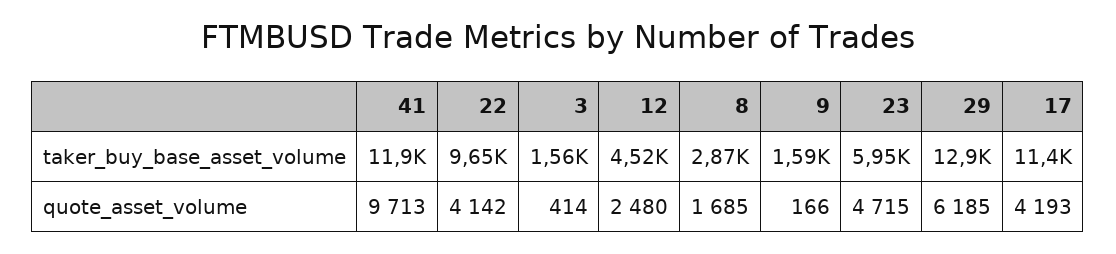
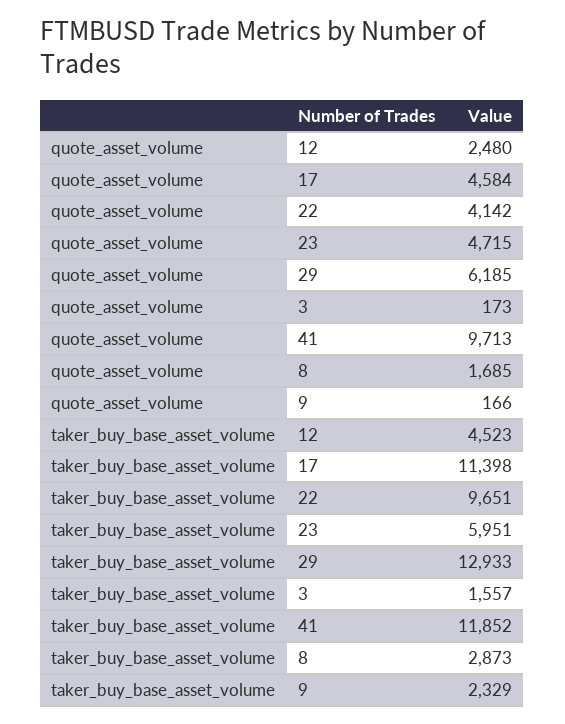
  {
    "41": {
      "taker_buy_base_asset_volume": 11852,
      "quote_asset_volume": 9713
    },
    "22": {
      "taker_buy_base_asset_volume": 9651,
      "quote_asset_volume": 4142
    },
    "3": {
      "taker_buy_base_asset_volume": 1557,
-     "quote_asset_volume": 414
+     "quote_asset_volume": 173
    },
    "12": {
      "taker_buy_base_asset_volume": 4523,
      "quote_asset_volume": 2480
    },
    "8": {
      "taker_buy_base_asset_volume": 2873,
      "quote_asset_volume": 1685
    },
    "9": {
-     "taker_buy_base_asset_volume": 1590,
+     "taker_buy_base_asset_volume": 2329,
      "quote_asset_volume": 166
    },
    "23": {
      "taker_buy_base_asset_volume": 5951,
      "quote_asset_volume": 4715
    },
    "29": {
      "taker_buy_base_asset_volume": 12933,
      "quote_asset_volume": 6185
    },
    "17": {
      "taker_buy_base_asset_volume": 11398,
-     "quote_asset_volume": 4193
+     "quote_asset_volume": 4584
    }
  }

